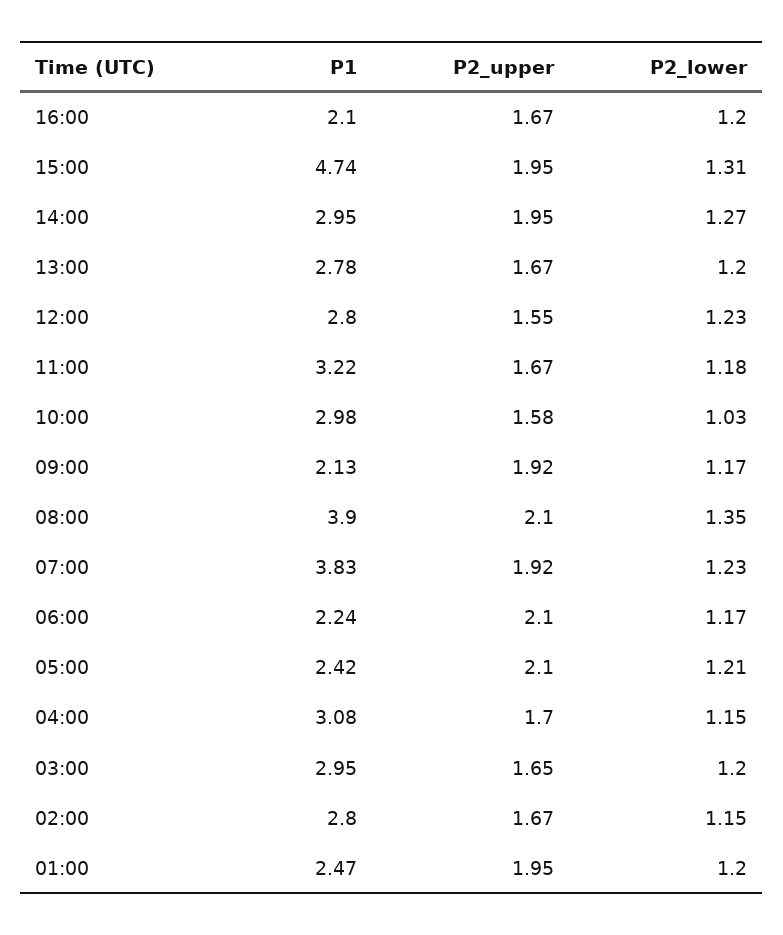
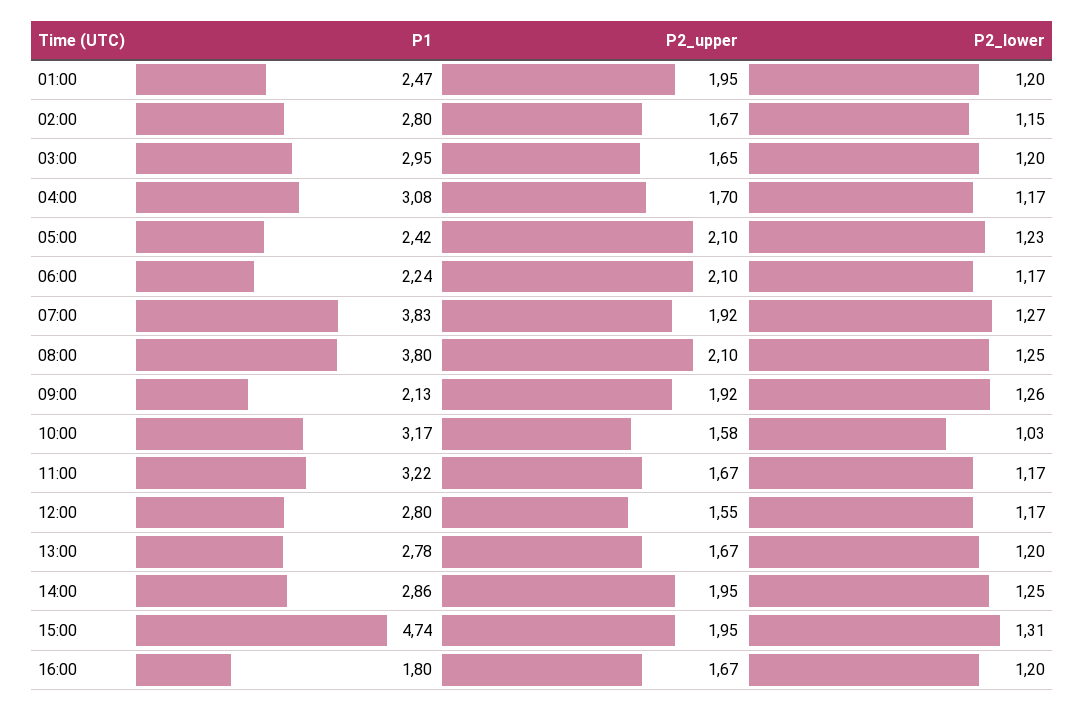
  {
    "P1": {
-     "16:00": 2.1,
+     "16:00": 1.8,
      "15:00": 4.74,
-     "14:00": 2.95,
+     "14:00": 2.86,
      "13:00": 2.78,
      "12:00": 2.8,
      "11:00": 3.22,
-     "10:00": 2.98,
+     "10:00": 3.17,
      "09:00": 2.13,
-     "08:00": 3.9,
+     "08:00": 3.8,
      "07:00": 3.83,
      "06:00": 2.24,
      "05:00": 2.42,
      "04:00": 3.08,
      "03:00": 2.95,
      "02:00": 2.8,
      "01:00": 2.47
    },
    "P2_upper": {
      "16:00": 1.67,
      "15:00": 1.95,
      "14:00": 1.95,
      "13:00": 1.67,
      "12:00": 1.55,
      "11:00": 1.67,
      "10:00": 1.58,
      "09:00": 1.92,
      "08:00": 2.1,
      "07:00": 1.92,
      "06:00": 2.1,
      "05:00": 2.1,
      "04:00": 1.7,
      "03:00": 1.65,
      "02:00": 1.67,
      "01:00": 1.95
    },
    "P2_lower": {
      "16:00": 1.2,
      "15:00": 1.31,
-     "14:00": 1.27,
+     "14:00": 1.25,
      "13:00": 1.2,
-     "12:00": 1.23,
+     "12:00": 1.17,
-     "11:00": 1.18,
+     "11:00": 1.17,
      "10:00": 1.03,
-     "09:00": 1.17,
+     "09:00": 1.26,
-     "08:00": 1.35,
+     "08:00": 1.25,
-     "07:00": 1.23,
+     "07:00": 1.27,
      "06:00": 1.17,
-     "05:00": 1.21,
+     "05:00": 1.23,
-     "04:00": 1.15,
+     "04:00": 1.17,
      "03:00": 1.2,
      "02:00": 1.15,
      "01:00": 1.2
    }
  }

